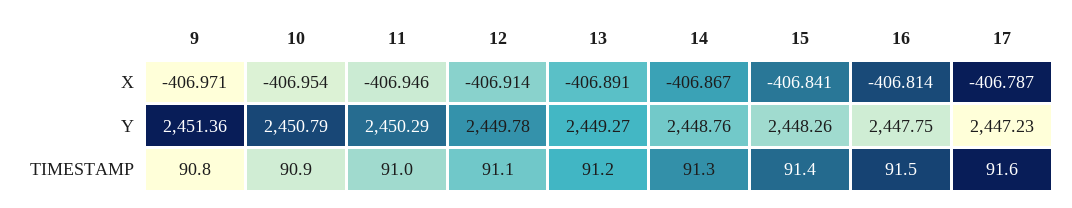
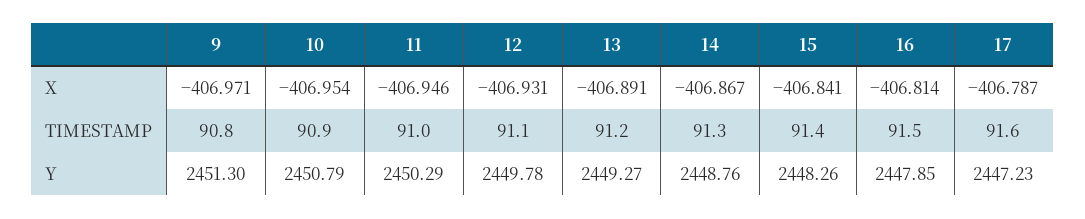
  {
    "9": {
      "X": -406.971,
-     "Y": 2451.36,
+     "Y": 2451.3,
      "TIMESTAMP": 90.8
    },
    "10": {
      "X": -406.954,
      "Y": 2450.79,
      "TIMESTAMP": 90.9
    },
    "11": {
      "X": -406.946,
      "Y": 2450.29,
      "TIMESTAMP": 91
    },
    "12": {
-     "X": -406.914,
+     "X": -406.931,
      "Y": 2449.78,
      "TIMESTAMP": 91.1
    },
    "13": {
      "X": -406.891,
      "Y": 2449.27,
      "TIMESTAMP": 91.2
    },
    "14": {
      "X": -406.867,
      "Y": 2448.76,
      "TIMESTAMP": 91.3
    },
    "15": {
      "X": -406.841,
      "Y": 2448.26,
      "TIMESTAMP": 91.4
    },
    "16": {
      "X": -406.814,
-     "Y": 2447.75,
+     "Y": 2447.85,
      "TIMESTAMP": 91.5
    },
    "17": {
      "X": -406.787,
      "Y": 2447.23,
      "TIMESTAMP": 91.6
    }
  }

